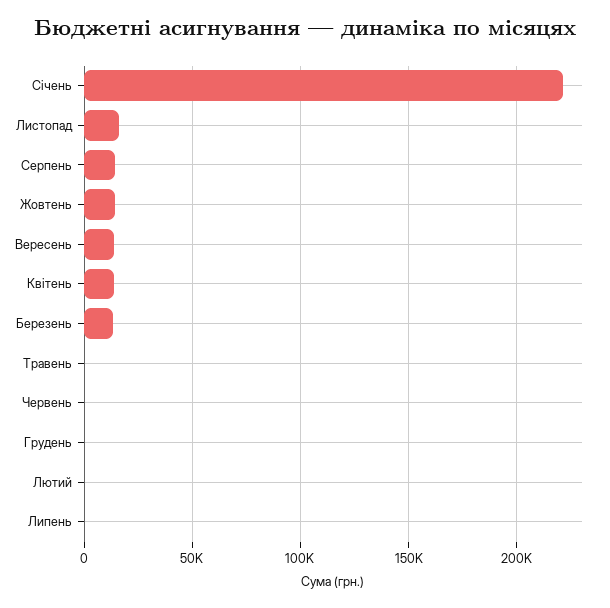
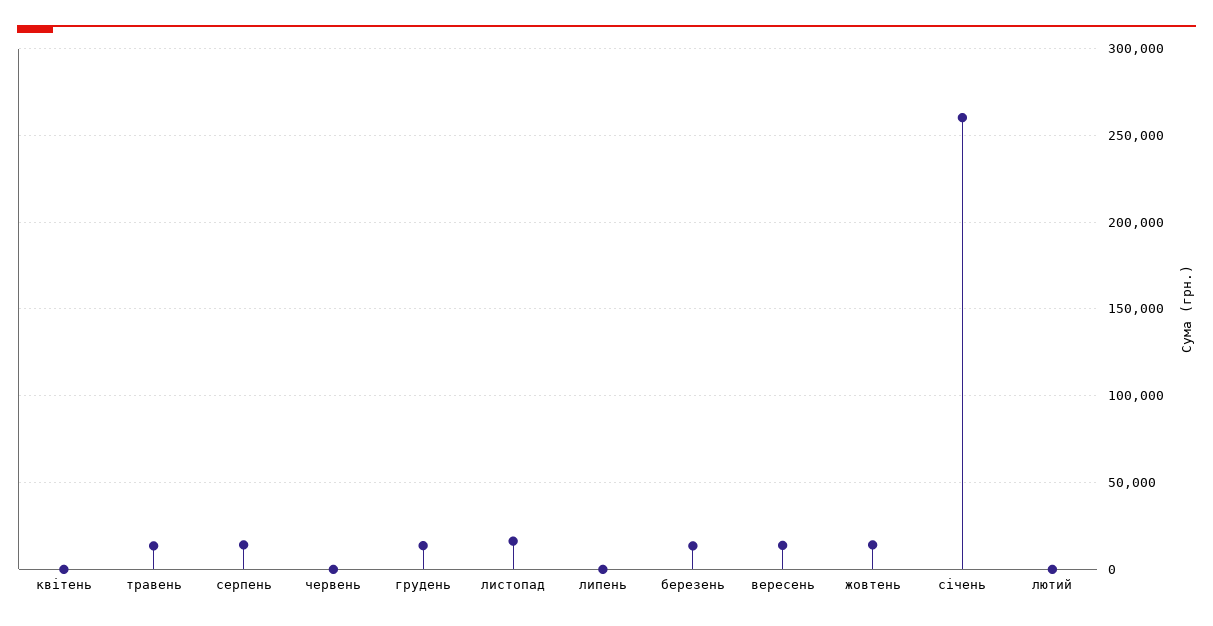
  {
-   "Січень": 220000,
+   "Січень": 260000,
    "Листопад": 15000,
    "Серпень": 15000,
    "Жовтень": 15000,
    "Вересень": 15000,
-   "Квітень": 15000,
+   "Квітень": 0,
    "Березень": 15000,
-   "Травень": 0,
+   "Травень": 15000,
    "Червень": 0,
-   "Грудень": 0,
+   "Грудень": 15000,
    "Лютий": 0,
    "Липень": 0
  }

